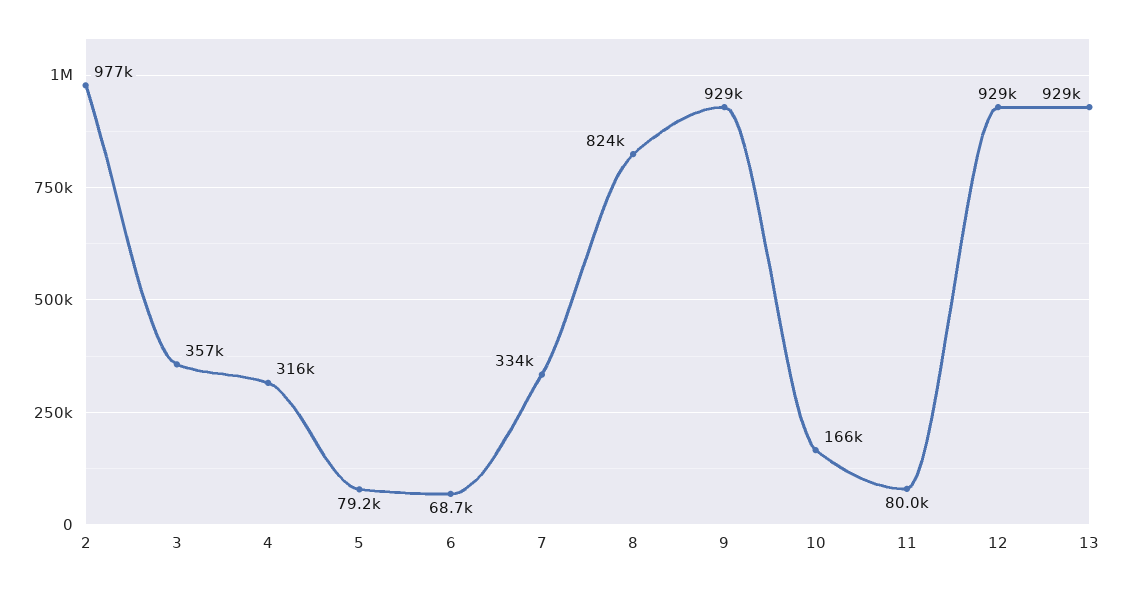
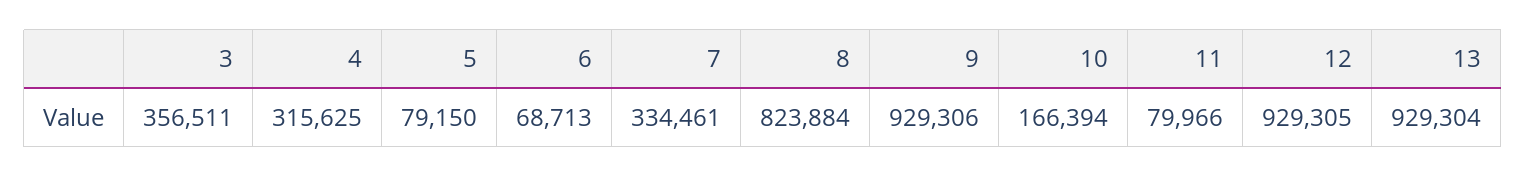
  {
-   "2": 977000,
    "3": 356511,
    "4": 315625,
    "5": 79150,
    "6": 68713,
    "7": 334461,
    "8": 823884,
    "9": 929306,
    "10": 166394,
    "11": 79966,
    "12": 929305,
    "13": 929304
  }

